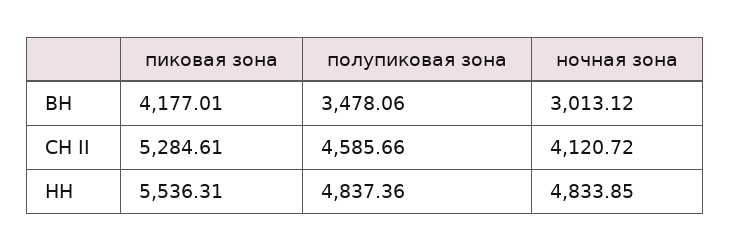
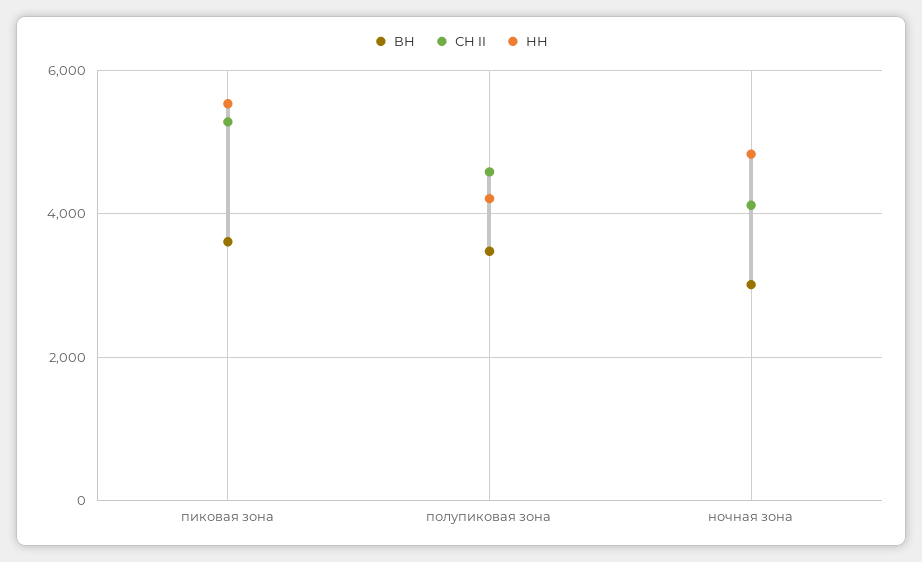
  {
    "ВН": {
-     "пиковая зона": 4177.01,
+     "пиковая зона": 3600,
      "полупиковая зона": 3478.06,
      "ночная зона": 3013.12
    },
    "СН II": {
      "пиковая зона": 5284.61,
      "полупиковая зона": 4585.66,
      "ночная зона": 4120.72
    },
    "НН": {
      "пиковая зона": 5536.31,
-     "полупиковая зона": 4837.36,
+     "полупиковая зона": 4200,
      "ночная зона": 4833.85
    }
  }

